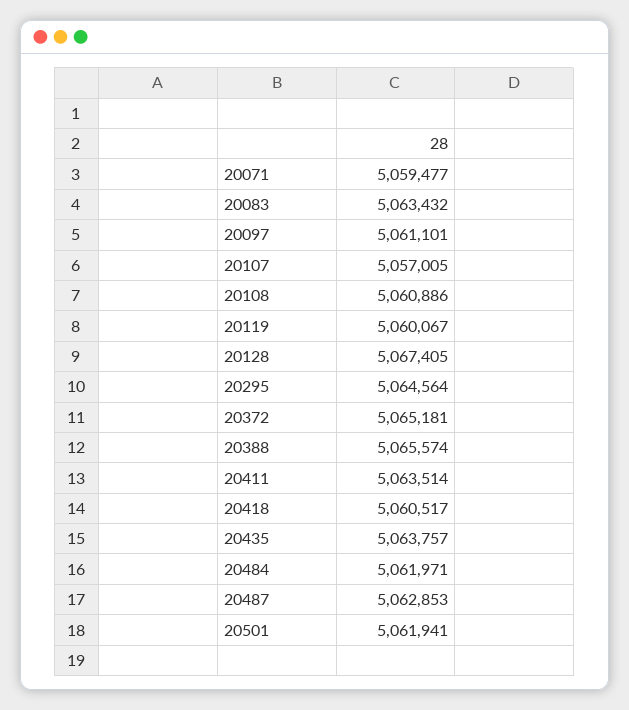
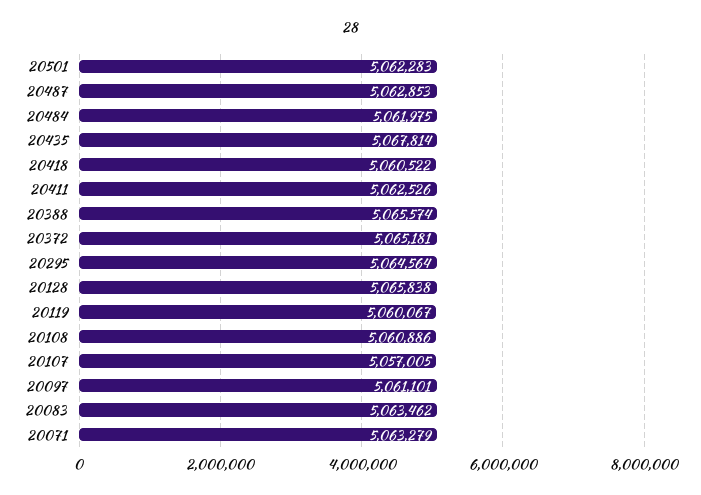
  {
-   "20071": 5059477,
+   "20071": 5063279,
-   "20083": 5063432,
+   "20083": 5063462,
    "20097": 5061101,
    "20107": 5057005,
    "20108": 5060886,
    "20119": 5060067,
-   "20128": 5067405,
+   "20128": 5065838,
    "20295": 5064564,
    "20372": 5065181,
    "20388": 5065574,
-   "20411": 5063514,
+   "20411": 5062526,
-   "20418": 5060517,
+   "20418": 5060522,
-   "20435": 5063757,
+   "20435": 5067814,
-   "20484": 5061971,
+   "20484": 5061975,
    "20487": 5062853,
-   "20501": 5061941
+   "20501": 5062283
  }

